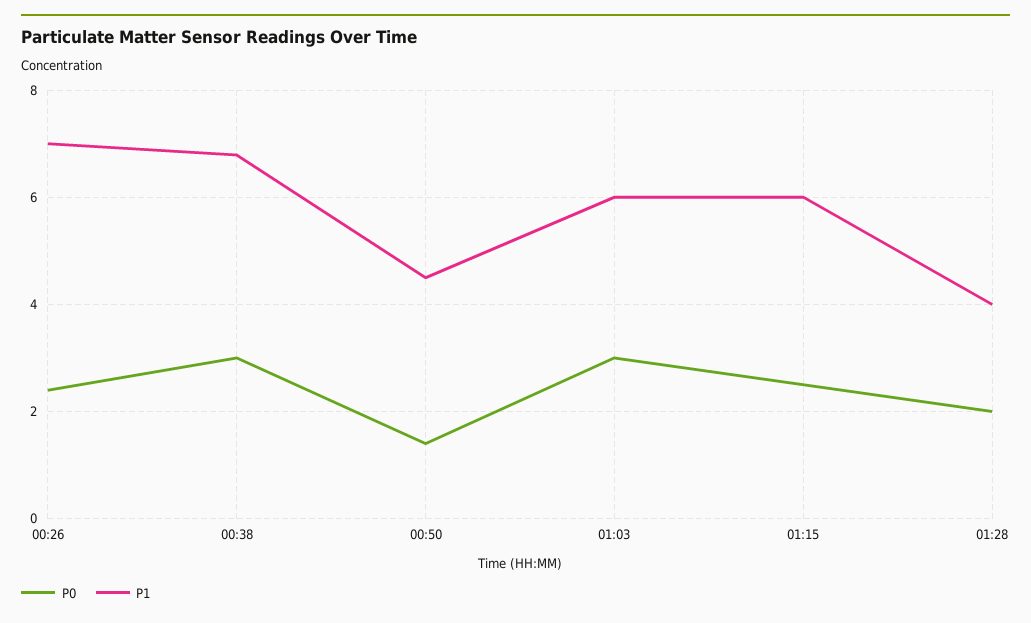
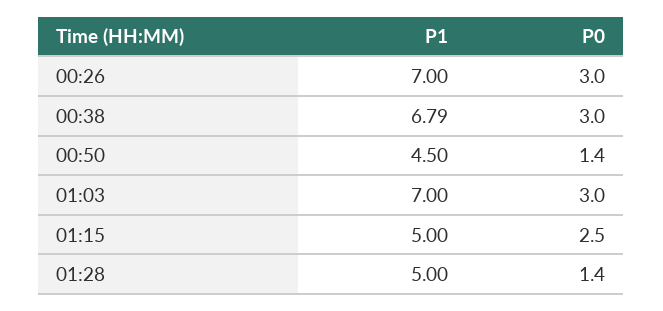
  {
    "P0": {
-     "00:26": 2.4,
+     "00:26": 3,
      "00:38": 3,
      "00:50": 1.4,
      "01:03": 3,
      "01:15": 2.5,
-     "01:28": 2
+     "01:28": 1.4
    },
    "P1": {
      "00:26": 7,
      "00:38": 6.79,
      "00:50": 4.5,
-     "01:03": 6,
+     "01:03": 7,
-     "01:15": 6,
+     "01:15": 5,
-     "01:28": 4
+     "01:28": 5
    }
  }

